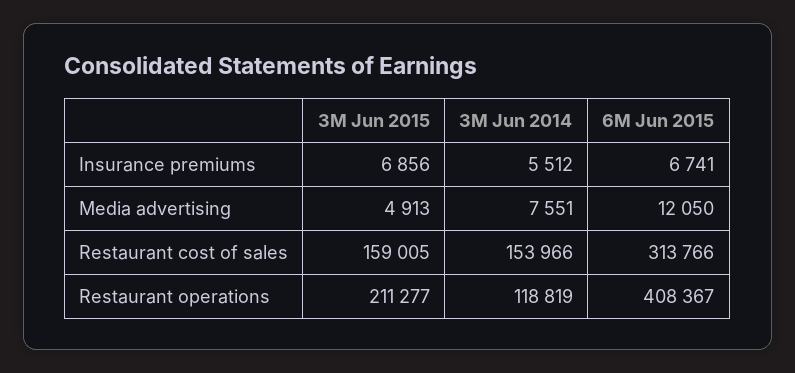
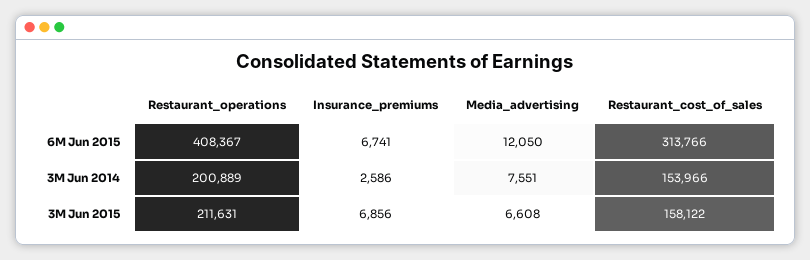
  {
    "3M Jun 2015": {
      "Insurance premiums": 6856,
-     "Media advertising": 4913,
+     "Media advertising": 6608,
-     "Restaurant cost of sales": 159005,
+     "Restaurant cost of sales": 158122,
-     "Restaurant operations": 211277
+     "Restaurant operations": 211631
    },
    "3M Jun 2014": {
-     "Insurance premiums": 5512,
+     "Insurance premiums": 2586,
      "Media advertising": 7551,
      "Restaurant cost of sales": 153966,
-     "Restaurant operations": 118819
+     "Restaurant operations": 200889
    },
    "6M Jun 2015": {
      "Insurance premiums": 6741,
      "Media advertising": 12050,
      "Restaurant cost of sales": 313766,
      "Restaurant operations": 408367
    }
  }

